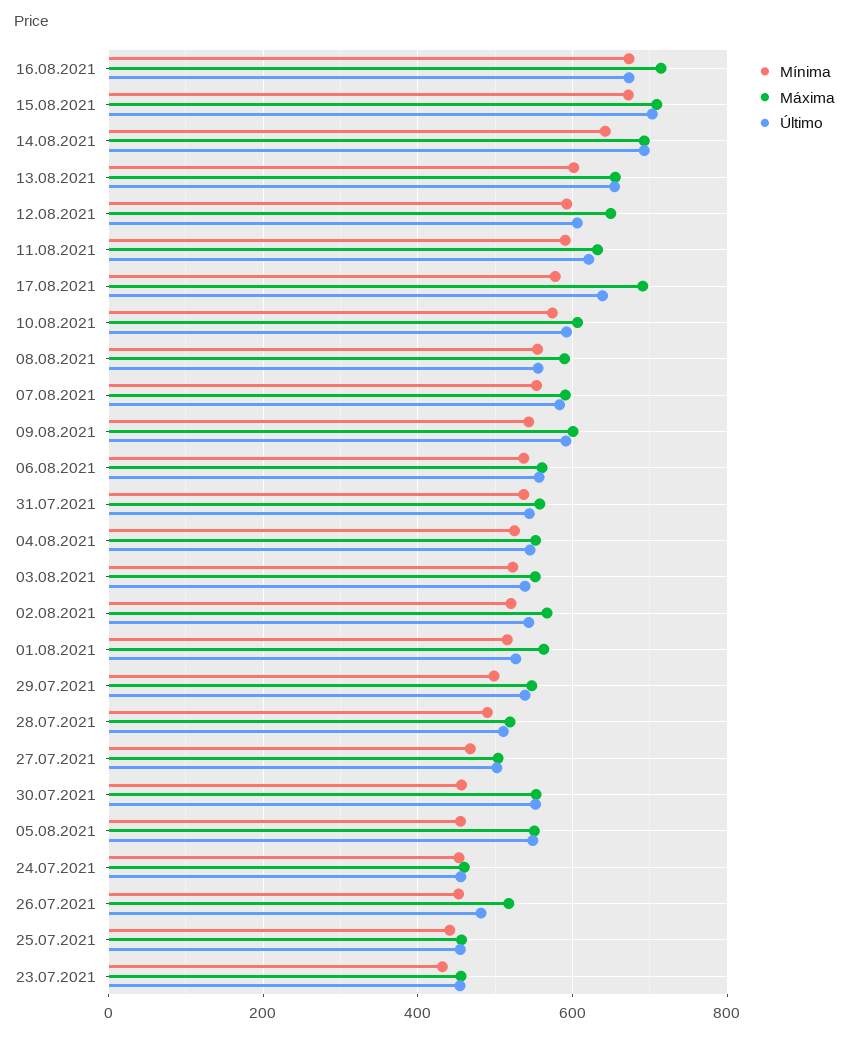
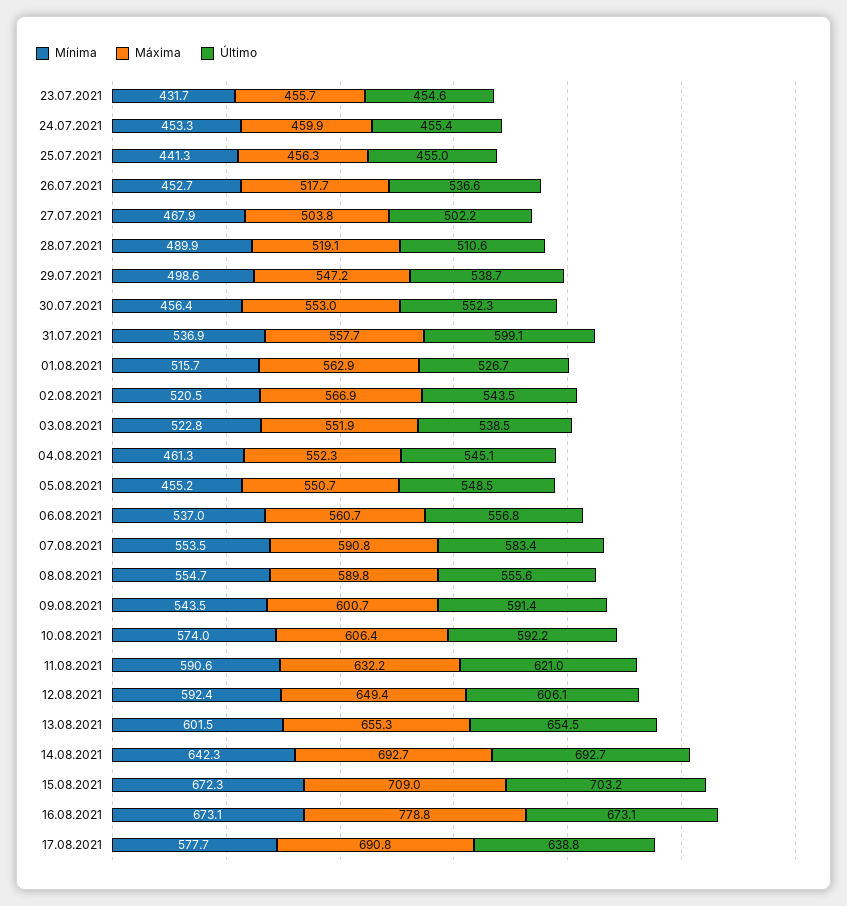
  {
    "Mínima": {
      "16.08.2021": 673.1,
      "15.08.2021": 672.3,
      "14.08.2021": 642.3,
      "13.08.2021": 601.5,
      "12.08.2021": 592.4,
      "11.08.2021": 590.6,
      "17.08.2021": 577.7,
      "10.08.2021": 574,
      "08.08.2021": 554.7,
      "07.08.2021": 553.5,
      "09.08.2021": 543.5,
      "06.08.2021": 537,
      "31.07.2021": 536.9,
-     "04.08.2021": 520,
+     "04.08.2021": 461.3,
      "03.08.2021": 522.8,
      "02.08.2021": 520.5,
      "01.08.2021": 515.7,
      "29.07.2021": 498.6,
      "28.07.2021": 489.9,
      "27.07.2021": 467.9,
      "30.07.2021": 456.4,
      "05.08.2021": 455.2,
      "24.07.2021": 453.3,
      "26.07.2021": 452.7,
      "25.07.2021": 441.3,
      "23.07.2021": 431.7
    },
    "Máxima": {
-     "16.08.2021": 720,
+     "16.08.2021": 778.8,
      "15.08.2021": 709,
      "14.08.2021": 692.7,
      "13.08.2021": 655.3,
      "12.08.2021": 649.4,
      "11.08.2021": 632.2,
      "17.08.2021": 690.8,
      "10.08.2021": 606.4,
      "08.08.2021": 589.8,
      "07.08.2021": 590.8,
      "09.08.2021": 600.7,
      "06.08.2021": 560.7,
      "31.07.2021": 557.7,
      "04.08.2021": 552.3,
      "03.08.2021": 551.9,
      "02.08.2021": 566.9,
      "01.08.2021": 562.9,
      "29.07.2021": 547.2,
      "28.07.2021": 519.1,
      "27.07.2021": 503.8,
      "30.07.2021": 553,
      "05.08.2021": 550.7,
      "24.07.2021": 459.9,
      "26.07.2021": 517.7,
      "25.07.2021": 456.3,
      "23.07.2021": 455.7
    },
    "Último": {
      "16.08.2021": 673.1,
      "15.08.2021": 703.2,
      "14.08.2021": 692.7,
      "13.08.2021": 654.5,
      "12.08.2021": 606.1,
      "11.08.2021": 621,
      "17.08.2021": 638.8,
      "10.08.2021": 592.2,
      "08.08.2021": 555.6,
      "07.08.2021": 583.4,
      "09.08.2021": 591.4,
      "06.08.2021": 556.8,
-     "31.07.2021": 540,
+     "31.07.2021": 599.1,
      "04.08.2021": 545.1,
      "03.08.2021": 538.5,
      "02.08.2021": 543.5,
      "01.08.2021": 526.7,
      "29.07.2021": 538.7,
      "28.07.2021": 510.6,
      "27.07.2021": 502.2,
      "30.07.2021": 552.3,
      "05.08.2021": 548.5,
      "24.07.2021": 455.4,
-     "26.07.2021": 480,
+     "26.07.2021": 536.6,
      "25.07.2021": 455,
      "23.07.2021": 454.6
    }
  }

